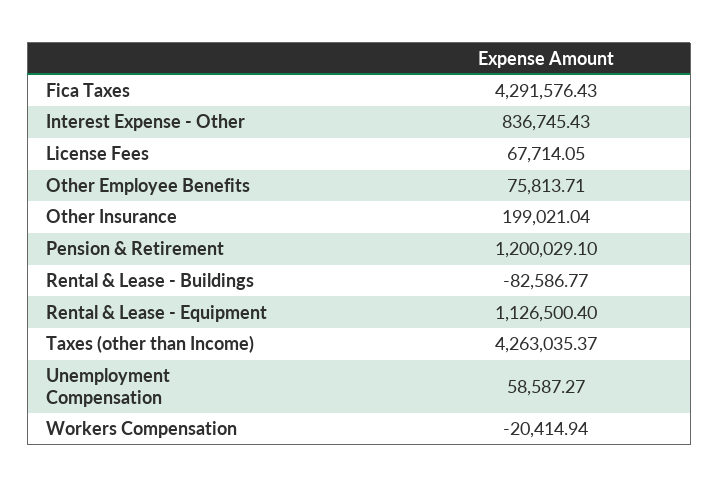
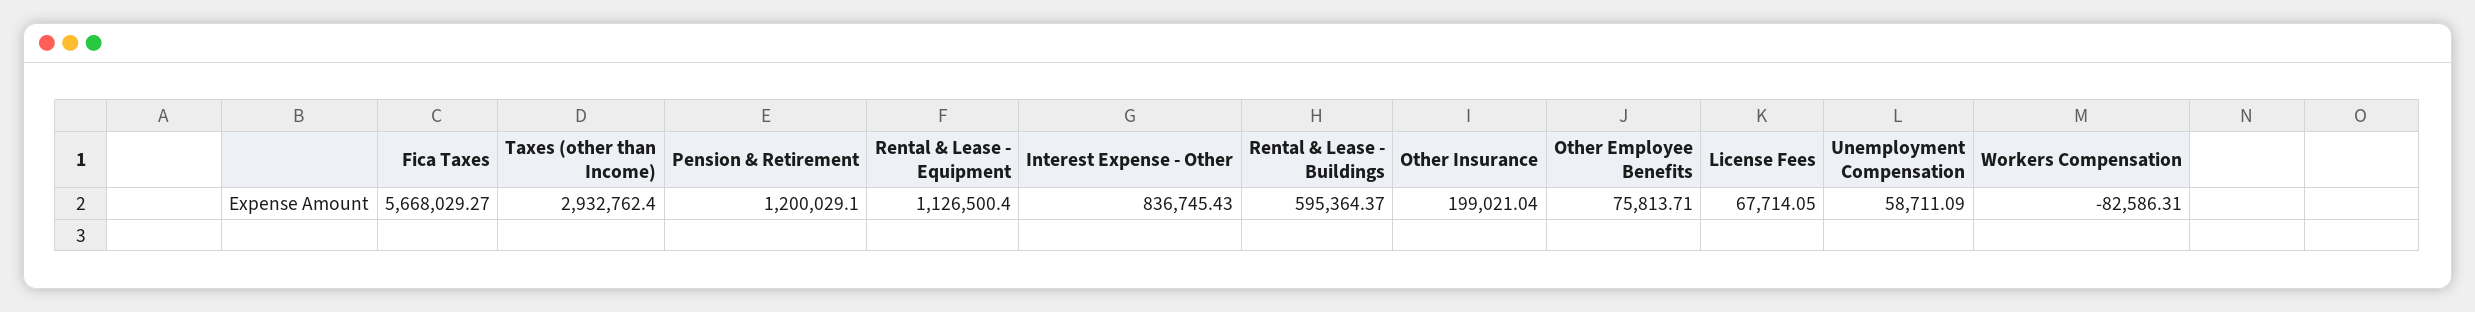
  {
-   "Fica Taxes": 4291576.43,
+   "Fica Taxes": 5668029.27,
    "Interest Expense - Other": 836745.43,
    "License Fees": 67714.05,
    "Other Employee Benefits": 75813.71,
    "Other Insurance": 199021.04,
    "Pension & Retirement": 1200029.1,
-   "Rental & Lease - Buildings": -82586.77,
+   "Rental & Lease - Buildings": 595364.37,
    "Rental & Lease - Equipment": 1126500.4,
-   "Taxes (other than Income)": 4263035.37,
+   "Taxes (other than Income)": 2932762.4,
-   "Unemployment Compensation": 58587.27,
+   "Unemployment Compensation": 58711.09,
-   "Workers Compensation": -20414.94
+   "Workers Compensation": -82586.31
  }

